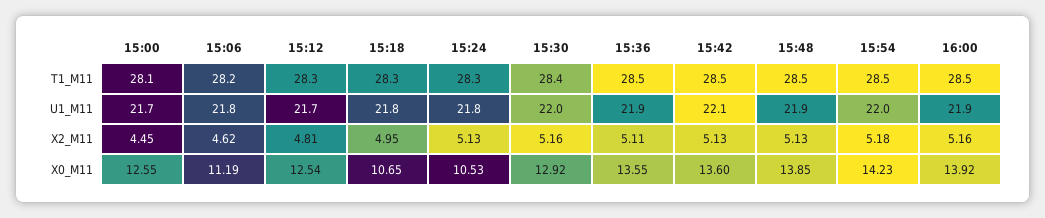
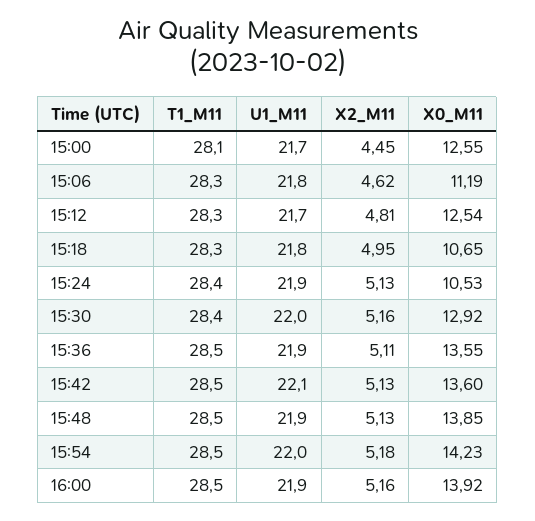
  {
    "15:00": {
      "T1_M11": 28.1,
      "U1_M11": 21.7,
      "X2_M11": 4.45,
      "X0_M11": 12.55
    },
    "15:06": {
-     "T1_M11": 28.2,
+     "T1_M11": 28.3,
      "U1_M11": 21.8,
      "X2_M11": 4.62,
      "X0_M11": 11.19
    },
    "15:12": {
      "T1_M11": 28.3,
      "U1_M11": 21.7,
      "X2_M11": 4.81,
      "X0_M11": 12.54
    },
    "15:18": {
      "T1_M11": 28.3,
      "U1_M11": 21.8,
      "X2_M11": 4.95,
      "X0_M11": 10.65
    },
    "15:24": {
-     "T1_M11": 28.3,
+     "T1_M11": 28.4,
-     "U1_M11": 21.8,
+     "U1_M11": 21.9,
      "X2_M11": 5.13,
      "X0_M11": 10.53
    },
    "15:30": {
      "T1_M11": 28.4,
      "U1_M11": 22,
      "X2_M11": 5.16,
      "X0_M11": 12.92
    },
    "15:36": {
      "T1_M11": 28.5,
      "U1_M11": 21.9,
      "X2_M11": 5.11,
      "X0_M11": 13.55
    },
    "15:42": {
      "T1_M11": 28.5,
      "U1_M11": 22.1,
      "X2_M11": 5.13,
      "X0_M11": 13.6
    },
    "15:48": {
      "T1_M11": 28.5,
      "U1_M11": 21.9,
      "X2_M11": 5.13,
      "X0_M11": 13.85
    },
    "15:54": {
      "T1_M11": 28.5,
      "U1_M11": 22,
      "X2_M11": 5.18,
      "X0_M11": 14.23
    },
    "16:00": {
      "T1_M11": 28.5,
      "U1_M11": 21.9,
      "X2_M11": 5.16,
      "X0_M11": 13.92
    }
  }

